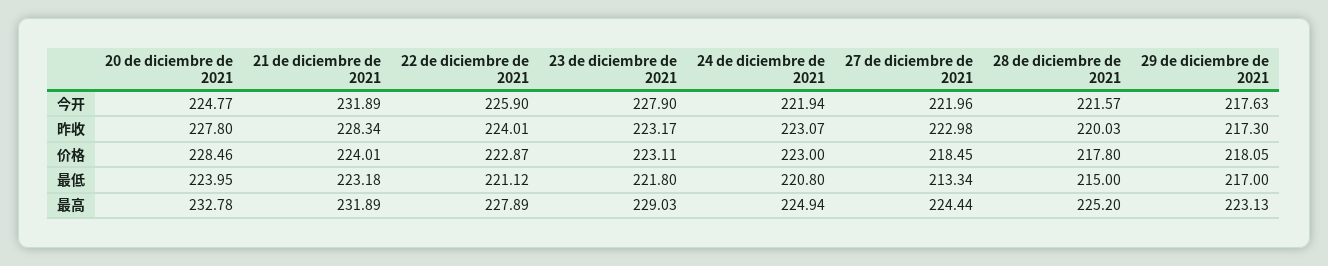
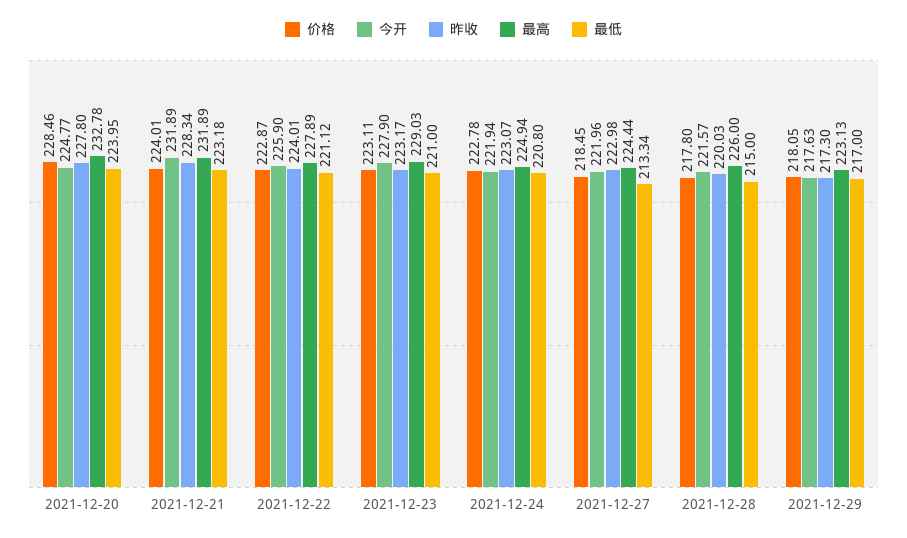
  {
    "今开": {
      "20 de diciembre de 2021": 224.77,
      "21 de diciembre de 2021": 231.89,
      "22 de diciembre de 2021": 225.9,
      "23 de diciembre de 2021": 227.9,
      "24 de diciembre de 2021": 221.94,
      "27 de diciembre de 2021": 221.96,
      "28 de diciembre de 2021": 221.57,
      "29 de diciembre de 2021": 217.63
    },
    "昨收": {
      "20 de diciembre de 2021": 227.8,
      "21 de diciembre de 2021": 228.34,
      "22 de diciembre de 2021": 224.01,
      "23 de diciembre de 2021": 223.17,
      "24 de diciembre de 2021": 223.07,
      "27 de diciembre de 2021": 222.98,
      "28 de diciembre de 2021": 220.03,
      "29 de diciembre de 2021": 217.3
    },
    "价格": {
      "20 de diciembre de 2021": 228.46,
      "21 de diciembre de 2021": 224.01,
      "22 de diciembre de 2021": 222.87,
      "23 de diciembre de 2021": 223.11,
-     "24 de diciembre de 2021": 223,
+     "24 de diciembre de 2021": 222.78,
      "27 de diciembre de 2021": 218.45,
      "28 de diciembre de 2021": 217.8,
      "29 de diciembre de 2021": 218.05
    },
    "最低": {
      "20 de diciembre de 2021": 223.95,
      "21 de diciembre de 2021": 223.18,
      "22 de diciembre de 2021": 221.12,
-     "23 de diciembre de 2021": 221.8,
+     "23 de diciembre de 2021": 221,
      "24 de diciembre de 2021": 220.8,
      "27 de diciembre de 2021": 213.34,
      "28 de diciembre de 2021": 215,
      "29 de diciembre de 2021": 217
    },
    "最高": {
      "20 de diciembre de 2021": 232.78,
      "21 de diciembre de 2021": 231.89,
      "22 de diciembre de 2021": 227.89,
      "23 de diciembre de 2021": 229.03,
      "24 de diciembre de 2021": 224.94,
      "27 de diciembre de 2021": 224.44,
-     "28 de diciembre de 2021": 225.2,
+     "28 de diciembre de 2021": 226,
      "29 de diciembre de 2021": 223.13
    }
  }

